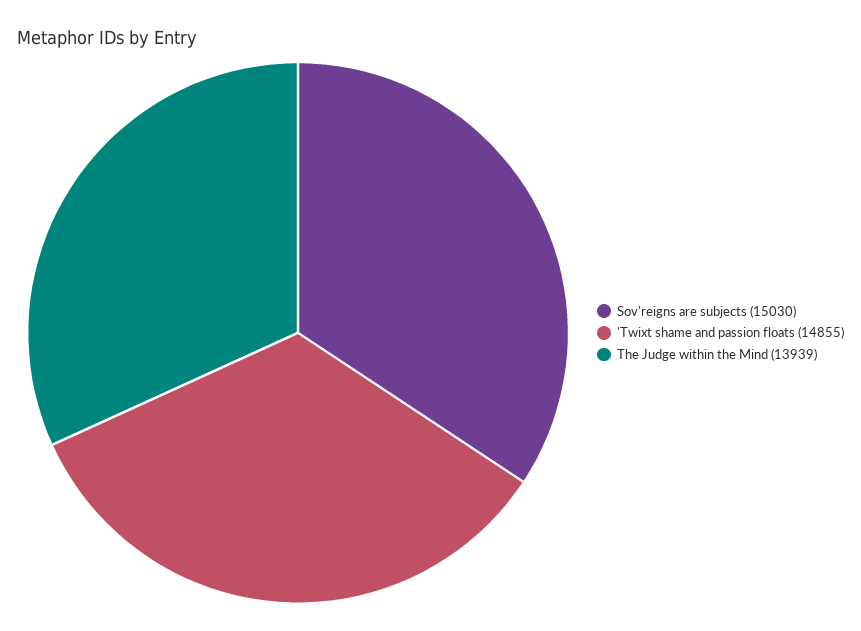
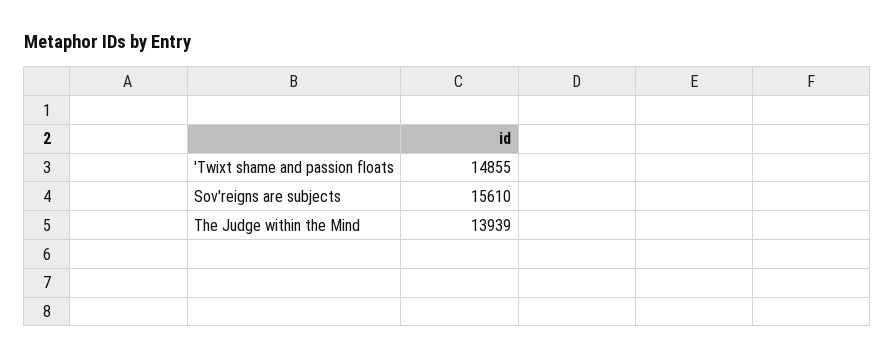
  {
-   "Sov'reigns are subjects": 15030,
+   "Sov'reigns are subjects": 15610,
    "'Twixt shame and passion floats": 14855,
    "The Judge within the Mind": 13939
  }

